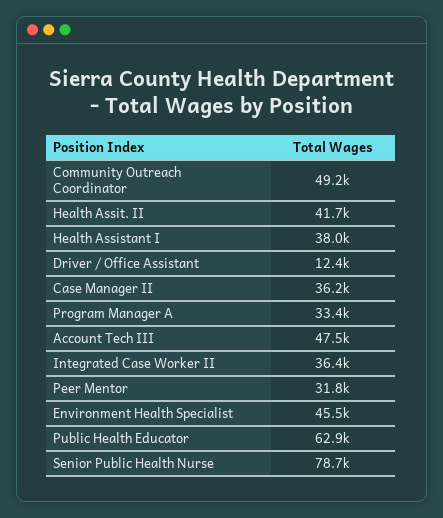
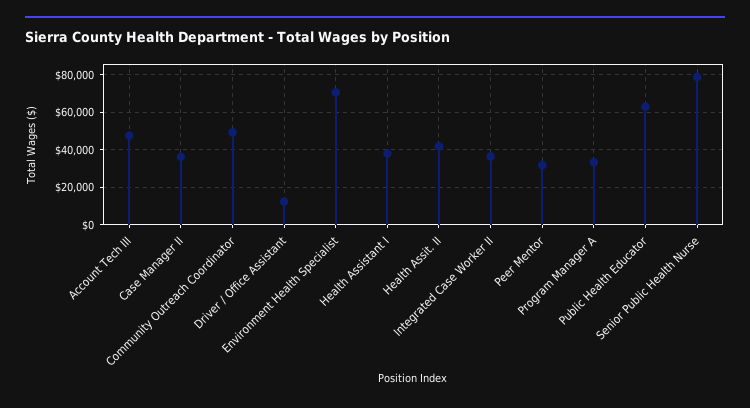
  {
    "Community Outreach Coordinator": 49200,
    "Health Assit. II": 41700,
    "Health Assistant I": 38000,
    "Driver / Office Assistant": 12400,
    "Case Manager II": 36200,
    "Program Manager A": 33400,
    "Account Tech III": 47500,
    "Integrated Case Worker II": 36400,
    "Peer Mentor": 31800,
-   "Environment Health Specialist": 45500,
+   "Environment Health Specialist": 70000,
    "Public Health Educator": 62900,
    "Senior Public Health Nurse": 78700
  }

